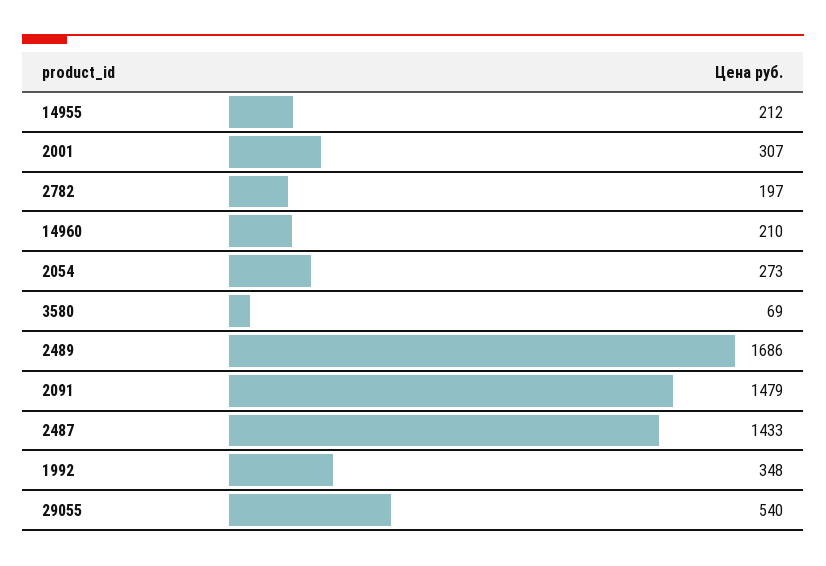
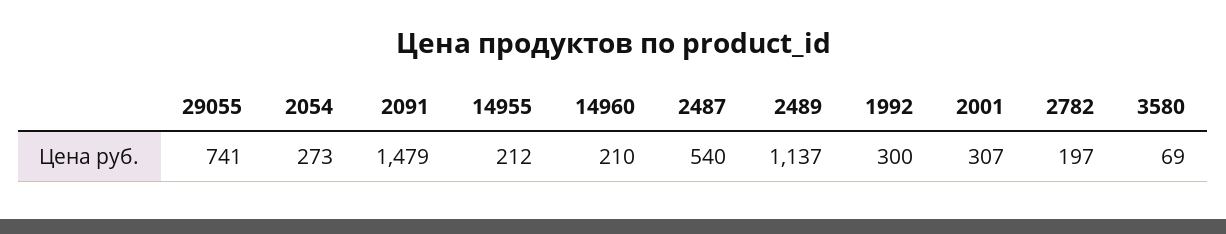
  {
    "14955": 212,
    "2001": 307,
    "2782": 197,
    "14960": 210,
    "2054": 273,
    "3580": 69,
-   "2489": 1686,
+   "2489": 1137,
    "2091": 1479,
-   "2487": 1433,
+   "2487": 540,
-   "1992": 348,
+   "1992": 300,
-   "29055": 540
+   "29055": 741
  }

